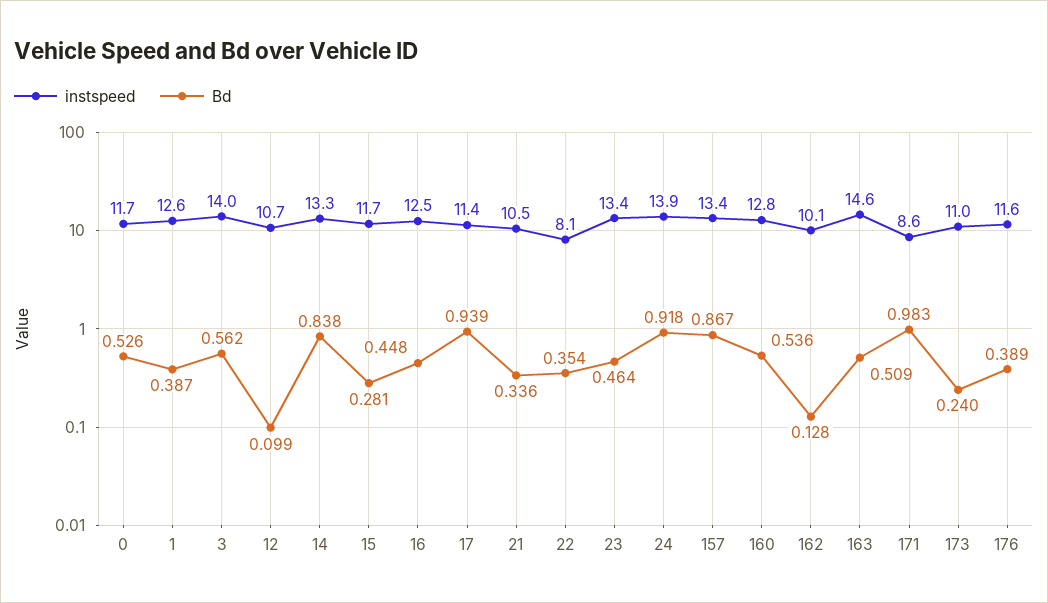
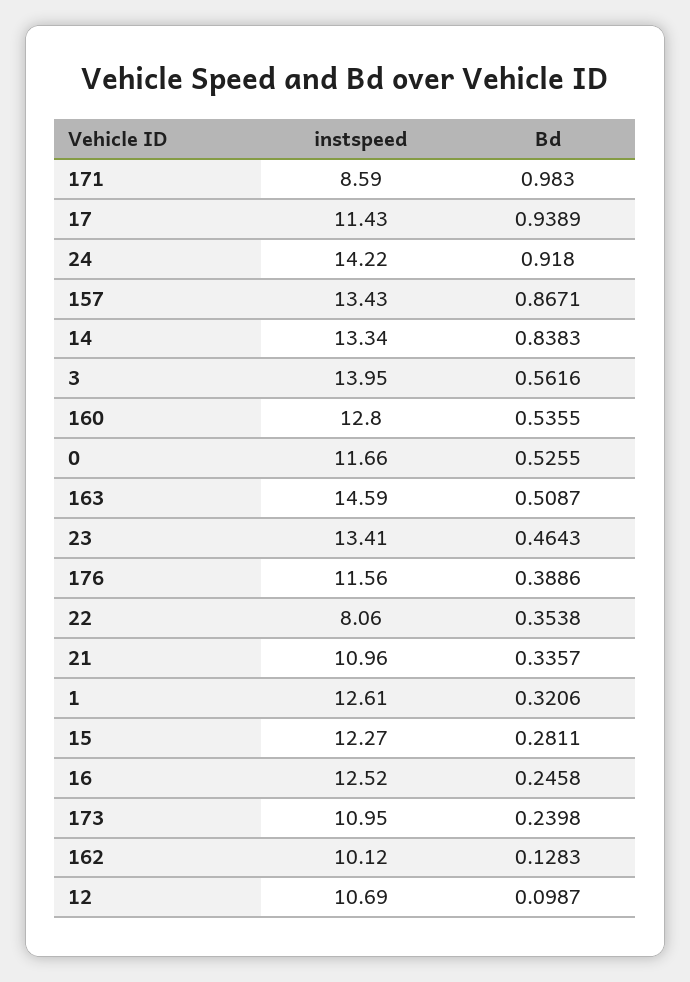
  {
    "instspeed": {
      "0": 11.66,
      "1": 12.61,
      "3": 13.95,
      "12": 10.69,
      "14": 13.34,
-     "15": 11.7,
+     "15": 12.27,
      "16": 12.52,
      "17": 11.43,
-     "21": 10.5,
+     "21": 10.96,
      "22": 8.06,
      "23": 13.41,
-     "24": 13.9,
+     "24": 14.22,
      "157": 13.43,
      "160": 12.8,
      "162": 10.12,
      "163": 14.59,
      "171": 8.59,
      "173": 10.95,
      "176": 11.56
    },
    "Bd": {
      "0": 0.5255,
-     "1": 0.387,
+     "1": 0.3206,
      "3": 0.5616,
      "12": 0.0987,
      "14": 0.8383,
      "15": 0.2811,
-     "16": 0.448,
+     "16": 0.2458,
      "17": 0.9389,
      "21": 0.3357,
      "22": 0.3538,
      "23": 0.4643,
      "24": 0.918,
      "157": 0.8671,
      "160": 0.5355,
      "162": 0.1283,
      "163": 0.5087,
      "171": 0.983,
      "173": 0.2398,
      "176": 0.3886
    }
  }

